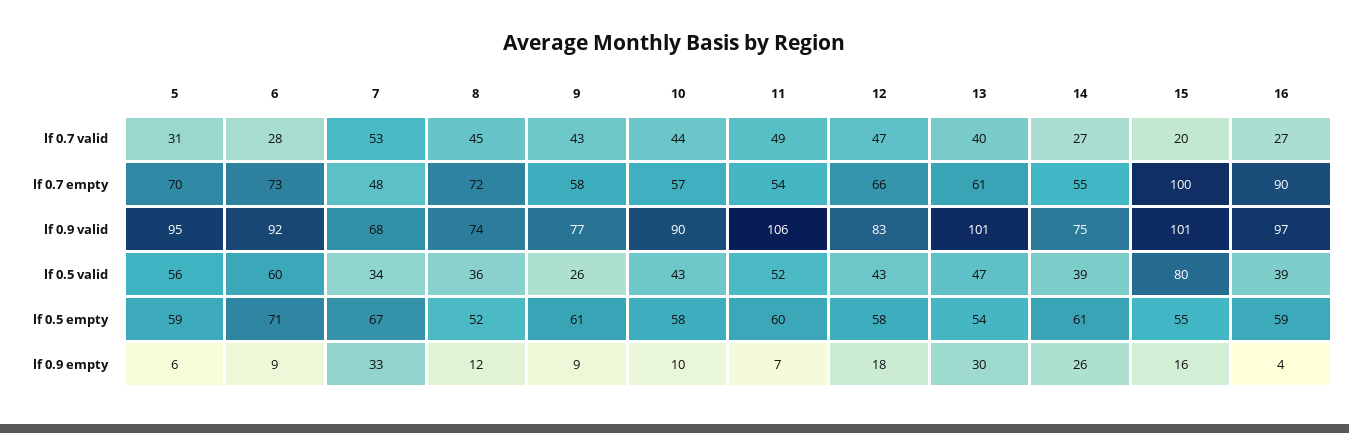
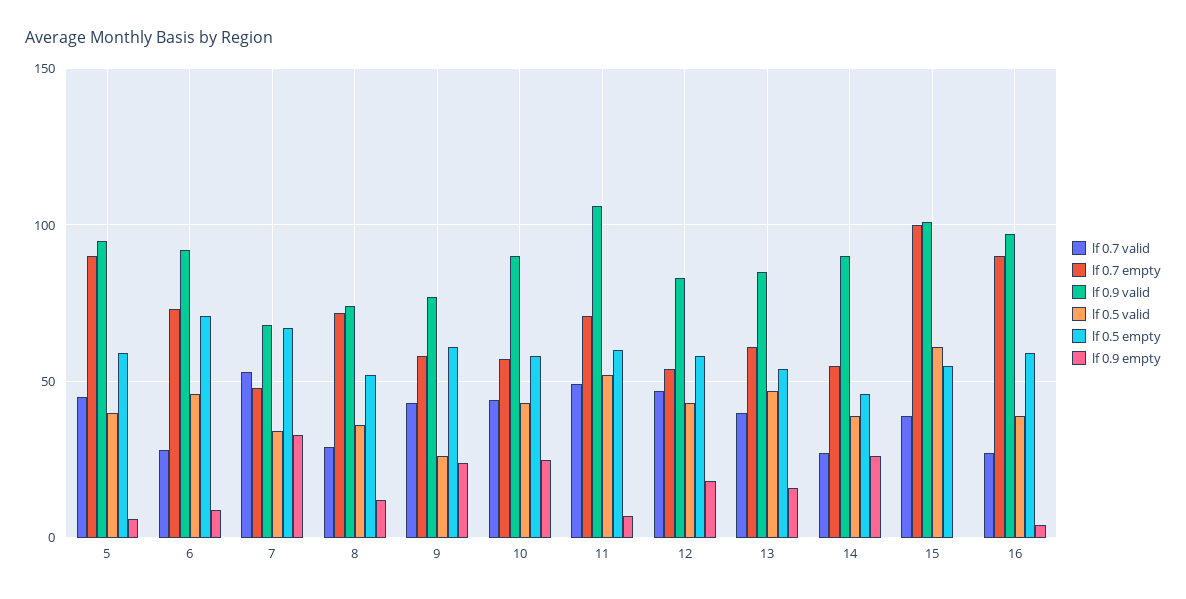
  {
    "lf 0.7 valid": {
-     "5": 31,
+     "5": 45,
      "6": 28,
      "7": 53,
-     "8": 45,
+     "8": 30,
      "9": 43,
      "10": 44,
      "11": 49,
      "12": 47,
      "13": 40,
      "14": 27,
-     "15": 20,
+     "15": 40,
      "16": 27
    },
    "lf 0.7 empty": {
-     "5": 70,
+     "5": 90,
      "6": 73,
      "7": 48,
      "8": 72,
      "9": 58,
      "10": 57,
-     "11": 54,
+     "11": 70,
-     "12": 66,
+     "12": 55,
      "13": 61,
      "14": 55,
      "15": 100,
      "16": 90
    },
    "lf 0.9 valid": {
      "5": 95,
      "6": 92,
      "7": 68,
      "8": 74,
      "9": 77,
      "10": 90,
      "11": 106,
      "12": 83,
-     "13": 101,
+     "13": 85,
-     "14": 75,
+     "14": 90,
      "15": 101,
      "16": 97
    },
    "lf 0.5 valid": {
-     "5": 56,
+     "5": 40,
-     "6": 60,
+     "6": 45,
      "7": 34,
      "8": 36,
      "9": 26,
      "10": 43,
      "11": 52,
      "12": 43,
      "13": 47,
      "14": 39,
-     "15": 80,
+     "15": 60,
      "16": 39
    },
    "lf 0.5 empty": {
      "5": 59,
      "6": 71,
      "7": 67,
      "8": 52,
      "9": 61,
      "10": 58,
      "11": 60,
      "12": 58,
      "13": 54,
-     "14": 61,
+     "14": 45,
      "15": 55,
      "16": 59
    },
    "lf 0.9 empty": {
      "5": 6,
      "6": 9,
      "7": 33,
      "8": 12,
-     "9": 9,
+     "9": 25,
-     "10": 10,
+     "10": 25,
      "11": 7,
      "12": 18,
-     "13": 30,
+     "13": 15,
      "14": 26,
-     "15": 16,
+     "15": 0,
      "16": 4
    }
  }

